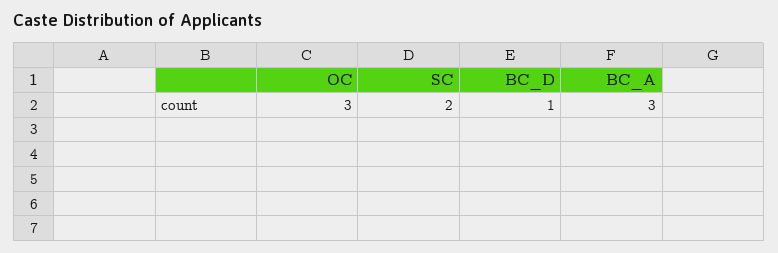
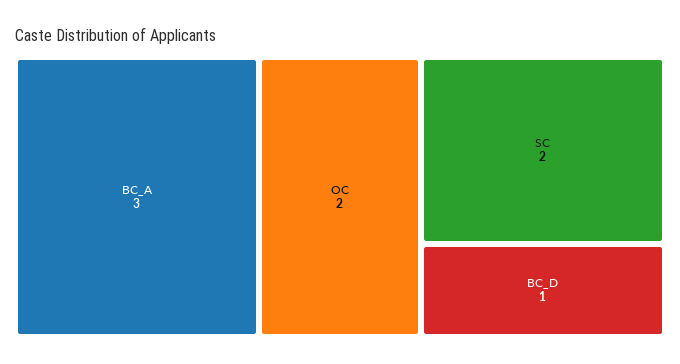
  {
-   "OC": 3,
+   "OC": 2,
    "SC": 2,
    "BC_D": 1,
    "BC_A": 3
  }

